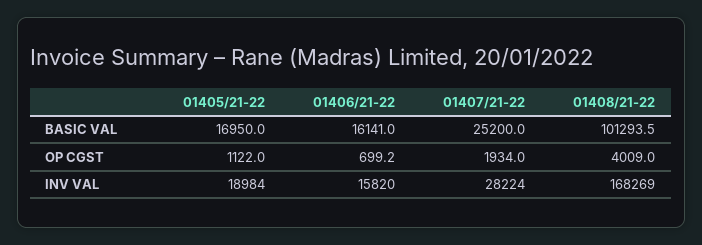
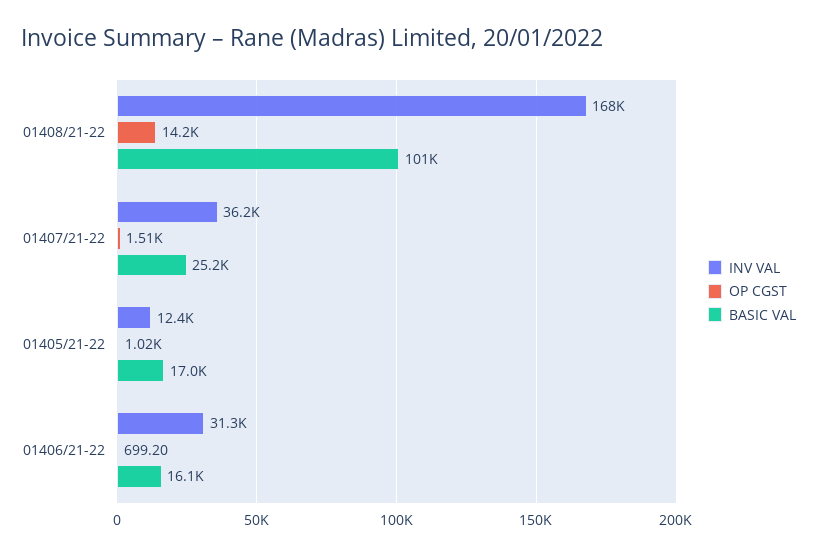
  {
    "BASIC VAL": {
      "01405/21-22": 16950,
      "01406/21-22": 16141,
      "01407/21-22": 25200,
      "01408/21-22": 101293.5
    },
    "OP CGST": {
-     "01405/21-22": 1122,
+     "01405/21-22": 1020,
      "01406/21-22": 699.2,
-     "01407/21-22": 1934,
+     "01407/21-22": 1510,
-     "01408/21-22": 4009
+     "01408/21-22": 14200
    },
    "INV VAL": {
-     "01405/21-22": 18984,
+     "01405/21-22": 12400,
-     "01406/21-22": 15820,
+     "01406/21-22": 31300,
-     "01407/21-22": 28224,
+     "01407/21-22": 36200,
      "01408/21-22": 168269
    }
  }

